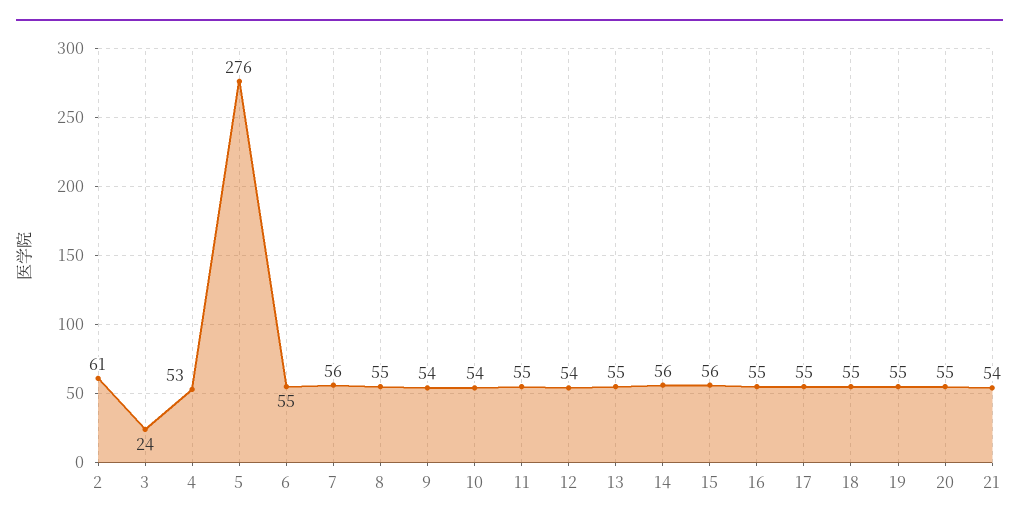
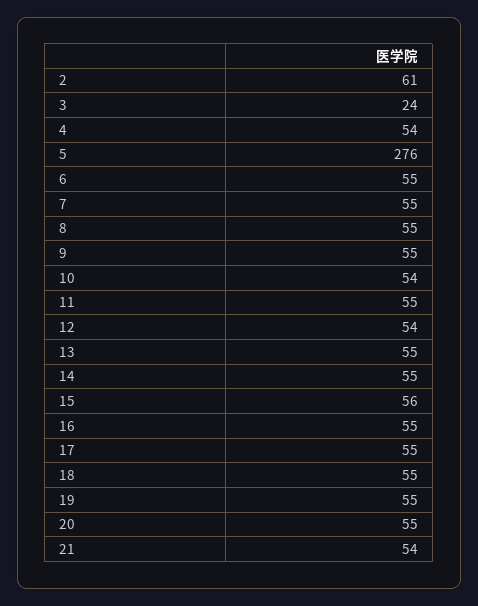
  {
    "2": 61,
    "3": 24,
-   "4": 53,
+   "4": 54,
    "5": 276,
    "6": 55,
-   "7": 56,
+   "7": 55,
    "8": 55,
-   "9": 54,
+   "9": 55,
    "10": 54,
    "11": 55,
    "12": 54,
    "13": 55,
-   "14": 56,
+   "14": 55,
    "15": 56,
    "16": 55,
    "17": 55,
    "18": 55,
    "19": 55,
    "20": 55,
    "21": 54
  }

